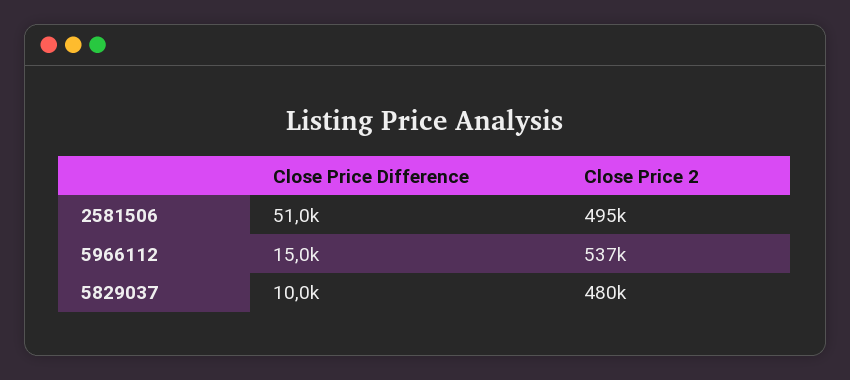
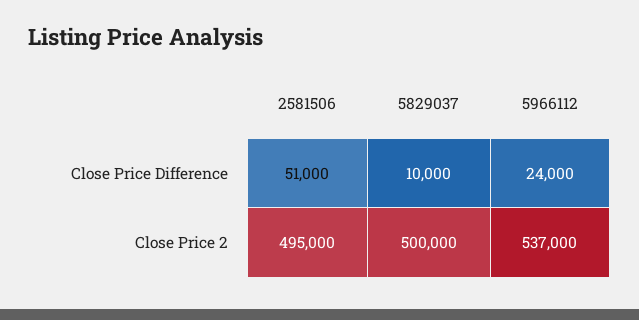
  {
    "Close Price Difference": {
      "2581506": 51000,
-     "5966112": 15000,
+     "5966112": 24000,
      "5829037": 10000
    },
    "Close Price 2": {
      "2581506": 495000,
      "5966112": 537000,
-     "5829037": 480000
+     "5829037": 500000
    }
  }

